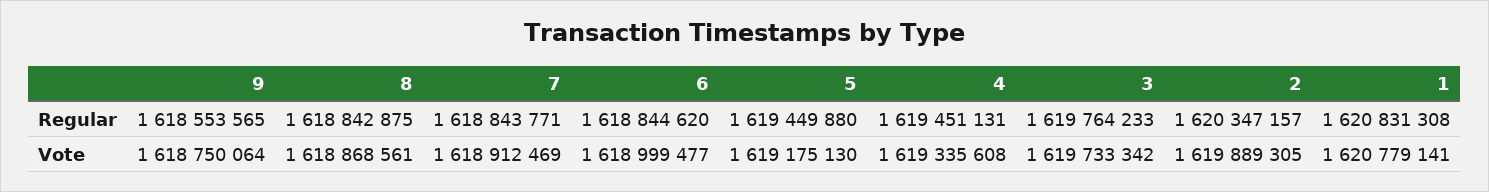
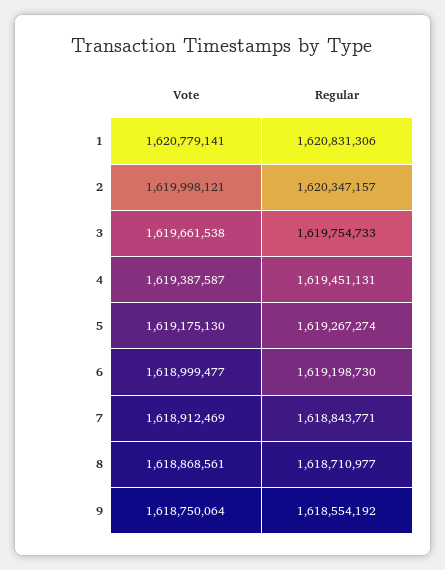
  {
    "9": {
-     "Regular": 1618553565,
+     "Regular": 1618554192,
      "Vote": 1618750064
    },
    "8": {
-     "Regular": 1618842875,
+     "Regular": 1618710977,
      "Vote": 1618868561
    },
    "7": {
      "Regular": 1618843771,
      "Vote": 1618912469
    },
    "6": {
-     "Regular": 1618844620,
+     "Regular": 1619198730,
      "Vote": 1618999477
    },
    "5": {
-     "Regular": 1619449880,
+     "Regular": 1619267274,
      "Vote": 1619175130
    },
    "4": {
      "Regular": 1619451131,
-     "Vote": 1619335608
+     "Vote": 1619387587
    },
    "3": {
-     "Regular": 1619764233,
+     "Regular": 1619754733,
-     "Vote": 1619733342
+     "Vote": 1619661538
    },
    "2": {
      "Regular": 1620347157,
-     "Vote": 1619889305
+     "Vote": 1619998121
    },
    "1": {
-     "Regular": 1620831308,
+     "Regular": 1620831306,
      "Vote": 1620779141
    }
  }

